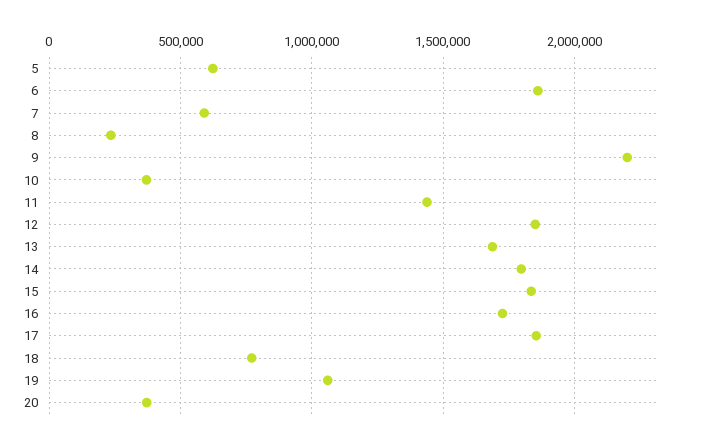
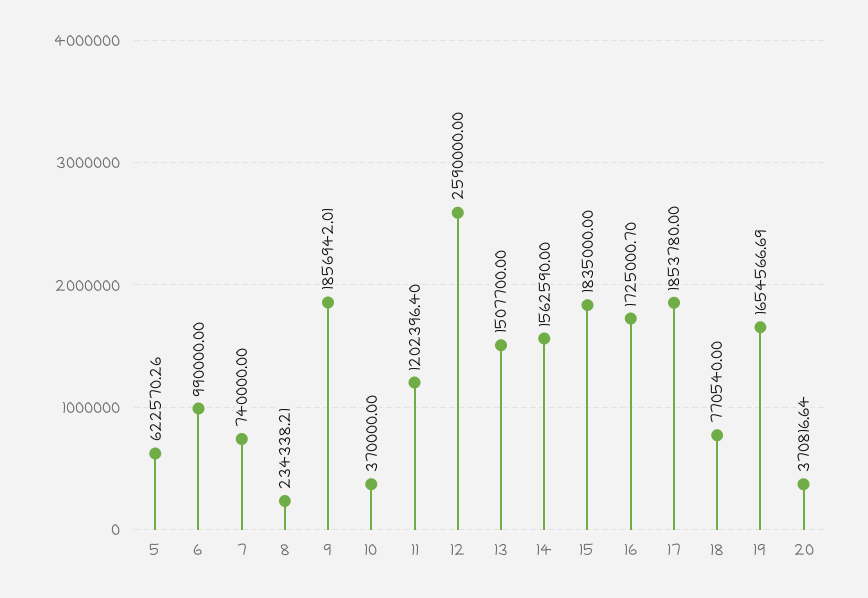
  {
    "5": 622570.26,
-   "6": 1850000,
+   "6": 990000,
-   "7": 600000,
+   "7": 740000,
    "8": 234338.21,
-   "9": 2200000,
+   "9": 1856942.01,
    "10": 370000,
-   "11": 1450000,
+   "11": 1202396.4,
-   "12": 1850000,
+   "12": 2590000,
-   "13": 1700000,
+   "13": 1507700,
-   "14": 1800000,
+   "14": 1562590,
    "15": 1835000,
    "16": 1725000.7,
    "17": 1853780,
    "18": 770540,
-   "19": 1050000,
+   "19": 1654566.69,
    "20": 370816.64
  }

